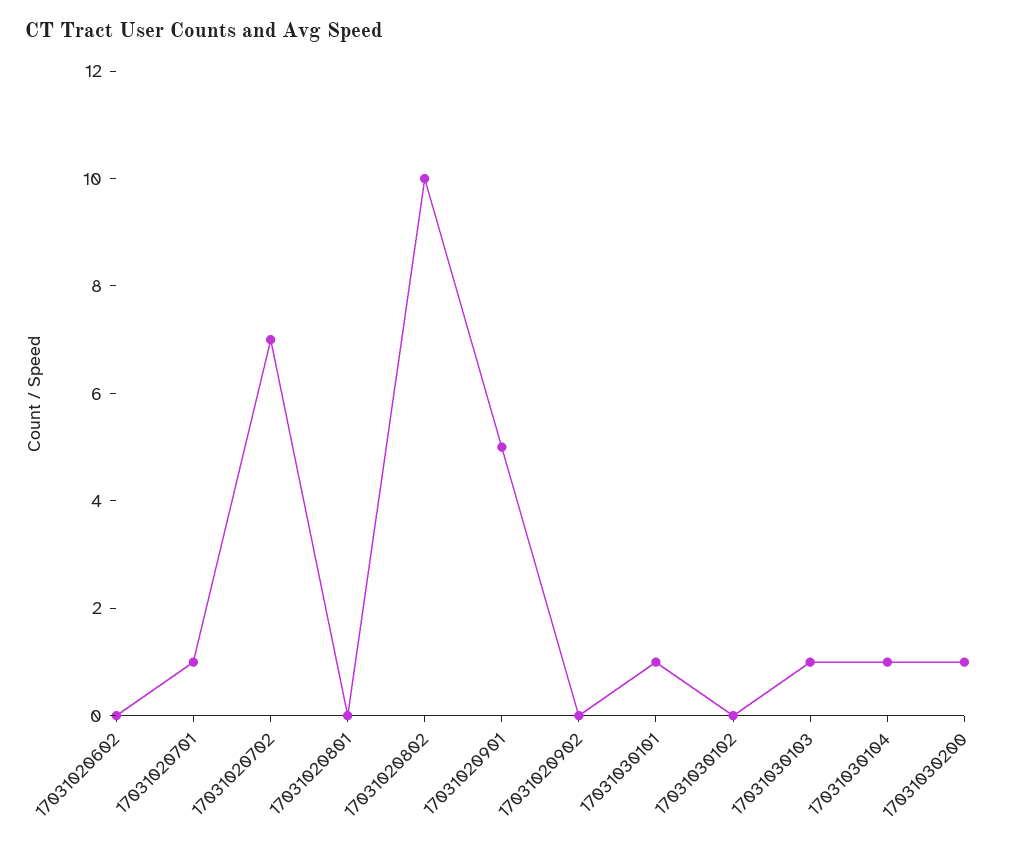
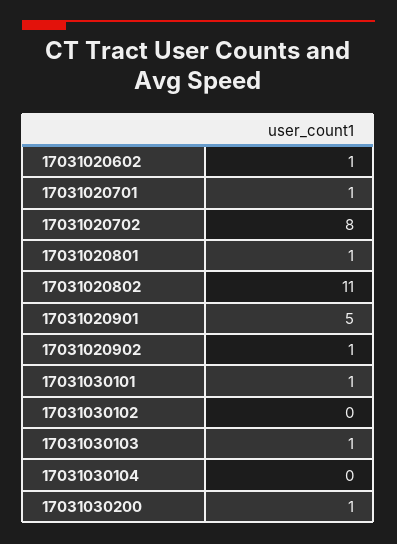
  {
-   "17031020602": 0,
+   "17031020602": 1,
    "17031020701": 1,
-   "17031020702": 7,
+   "17031020702": 8,
-   "17031020801": 0,
+   "17031020801": 1,
-   "17031020802": 10,
+   "17031020802": 11,
    "17031020901": 5,
-   "17031020902": 0,
+   "17031020902": 1,
    "17031030101": 1,
    "17031030102": 0,
    "17031030103": 1,
-   "17031030104": 1,
+   "17031030104": 0,
    "17031030200": 1
  }

